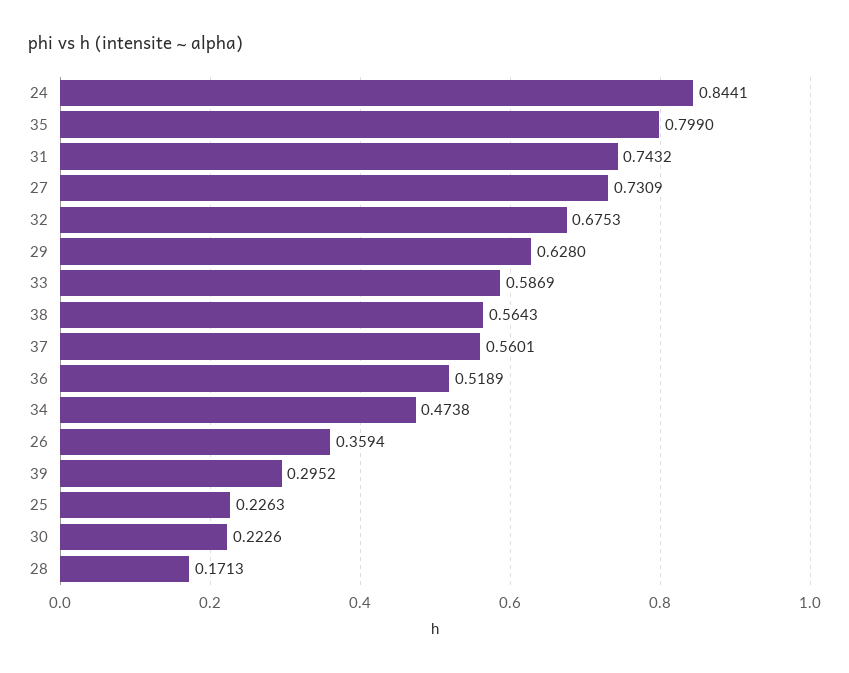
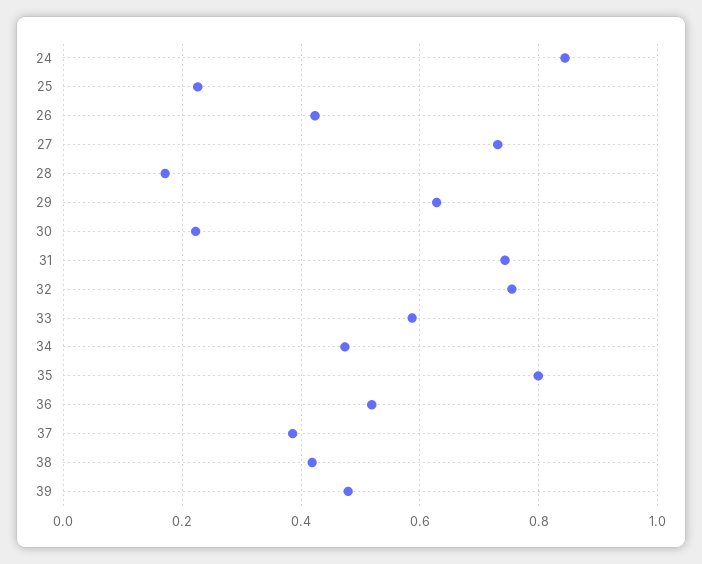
  {
    "24": 0.8441,
    "35": 0.799,
    "31": 0.7432,
    "27": 0.7309,
-   "32": 0.6753,
+   "32": 0.76,
    "29": 0.628,
    "33": 0.5869,
-   "38": 0.5643,
+   "38": 0.42,
-   "37": 0.5601,
+   "37": 0.38,
    "36": 0.5189,
    "34": 0.4738,
-   "26": 0.3594,
+   "26": 0.42,
-   "39": 0.2952,
+   "39": 0.48,
    "25": 0.2263,
    "30": 0.2226,
    "28": 0.1713
  }

